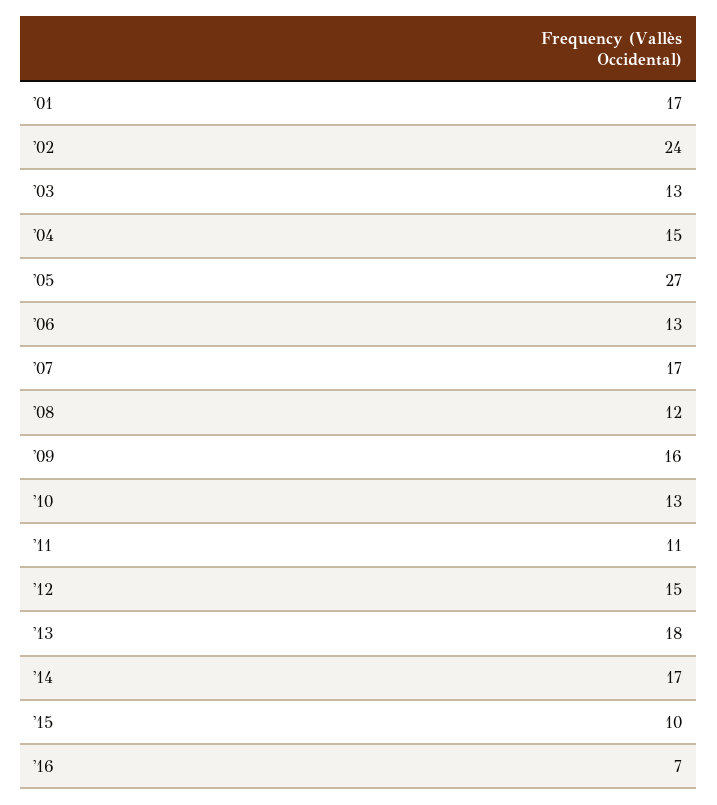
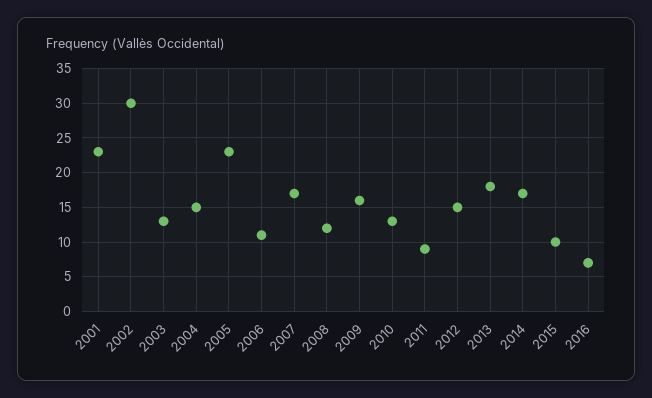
  {
-   "'01": 17,
+   "'01": 23,
-   "'02": 24,
+   "'02": 30,
    "'03": 13,
    "'04": 15,
-   "'05": 27,
+   "'05": 23,
-   "'06": 13,
+   "'06": 11,
    "'07": 17,
    "'08": 12,
    "'09": 16,
    "'10": 13,
-   "'11": 11,
+   "'11": 9,
    "'12": 15,
    "'13": 18,
    "'14": 17,
    "'15": 10,
    "'16": 7
  }

